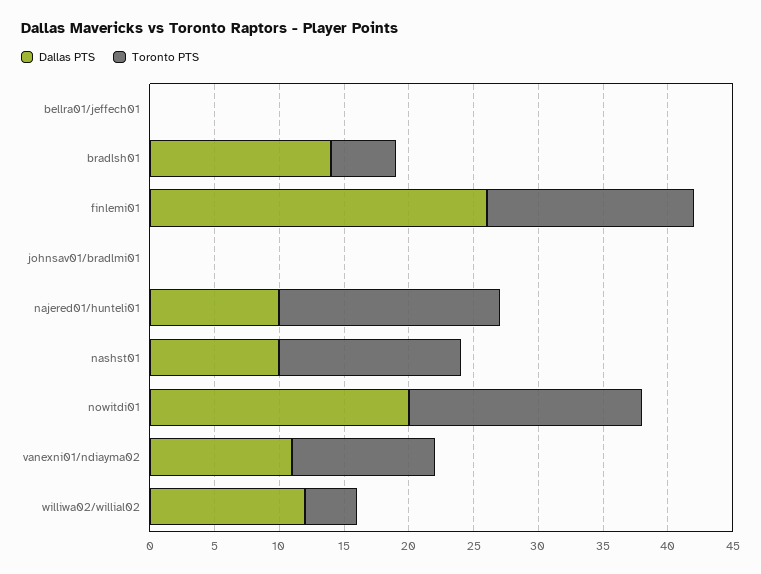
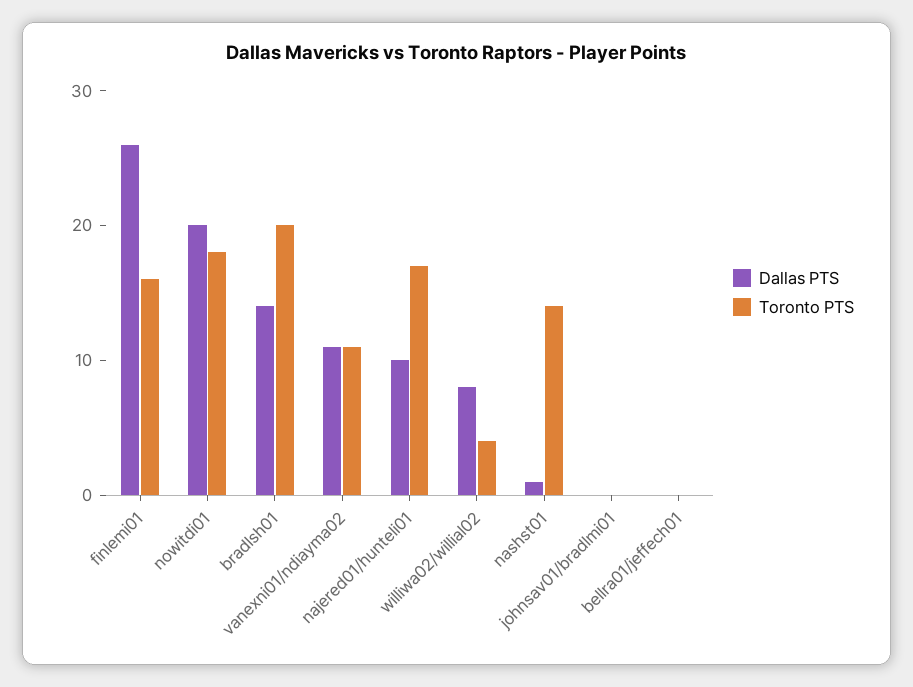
  {
    "Dallas PTS": {
      "bellra01/jeffech01": 0,
      "bradlsh01": 14,
      "finlemi01": 26,
      "johnsav01/bradlmi01": 0,
      "najered01/hunteli01": 10,
-     "nashst01": 10,
+     "nashst01": 1,
      "nowitdi01": 20,
      "vanexni01/ndiayma02": 11,
-     "williwa02/willial02": 12
+     "williwa02/willial02": 8
    },
    "Toronto PTS": {
      "bellra01/jeffech01": 0,
-     "bradlsh01": 5,
+     "bradlsh01": 20,
      "finlemi01": 16,
      "johnsav01/bradlmi01": 0,
      "najered01/hunteli01": 17,
      "nashst01": 14,
      "nowitdi01": 18,
      "vanexni01/ndiayma02": 11,
      "williwa02/willial02": 4
    }
  }

